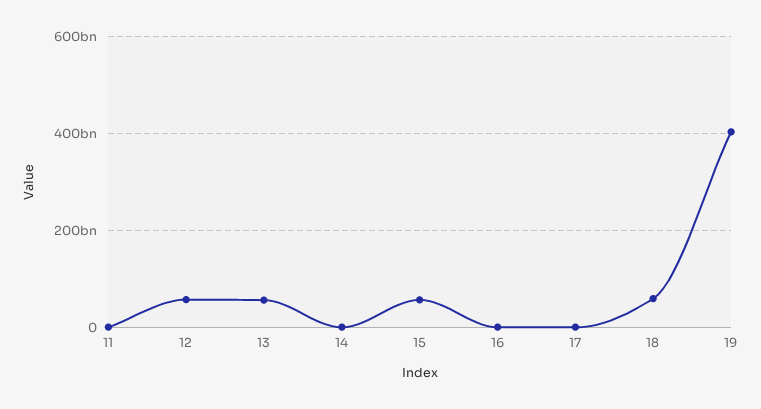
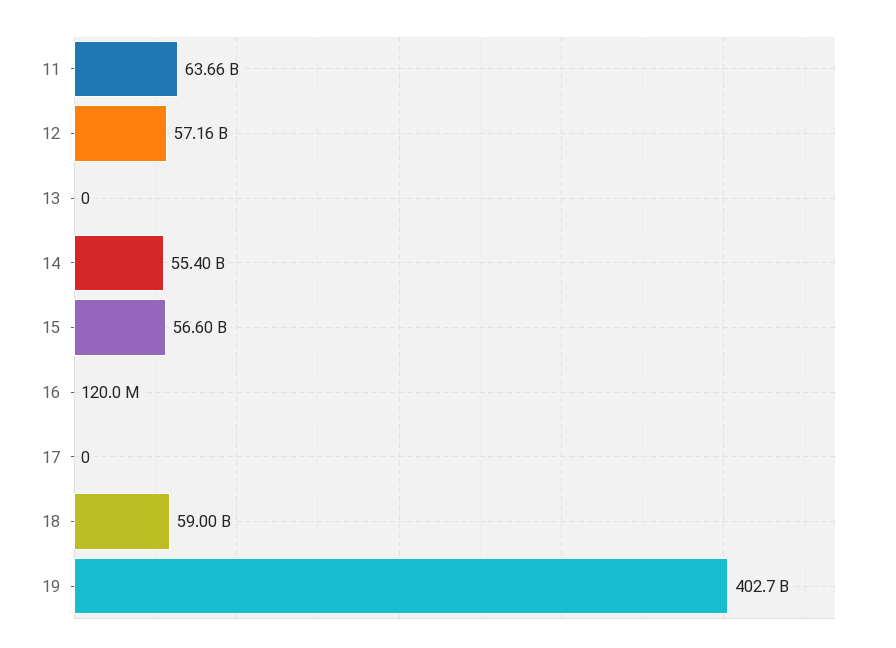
  {
-   "11": 0,
+   "11": 63660000000,
    "12": 57160000000,
-   "13": 60000000000,
+   "13": 0,
-   "14": 0,
+   "14": 55400000000,
    "15": 56600000000,
    "16": 120000000,
    "17": 0,
    "18": 59000000000,
    "19": 402700000000
  }

